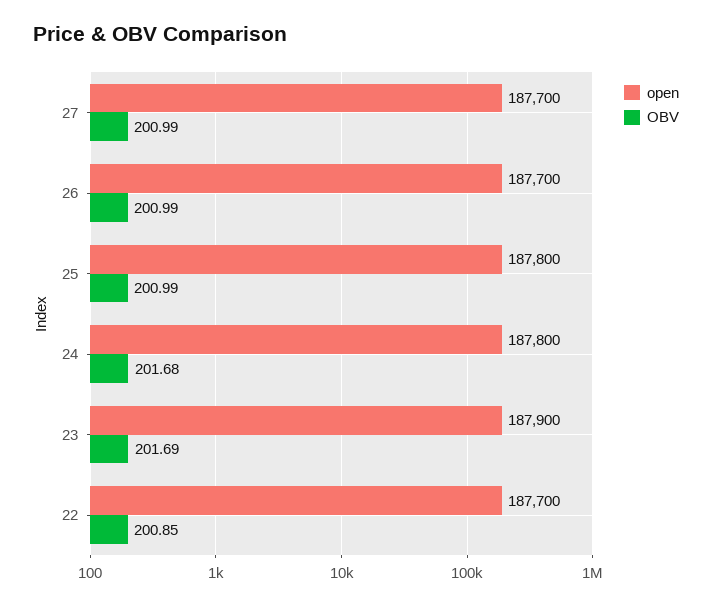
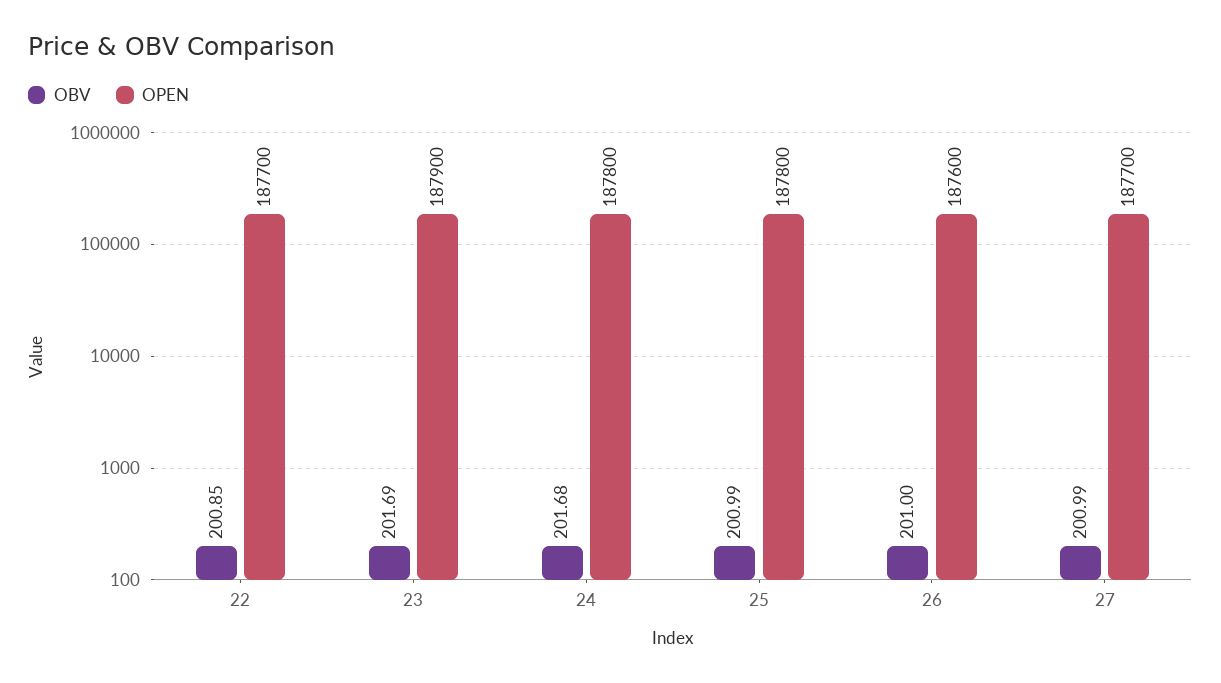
  {
    "open": {
      "27": 187700,
-     "26": 187700,
+     "26": 187600,
      "25": 187800,
      "24": 187800,
      "23": 187900,
      "22": 187700
    },
    "OBV": {
      "27": 200.99,
-     "26": 200.99,
+     "26": 201,
      "25": 200.99,
      "24": 201.68,
      "23": 201.69,
      "22": 200.85
    }
  }

